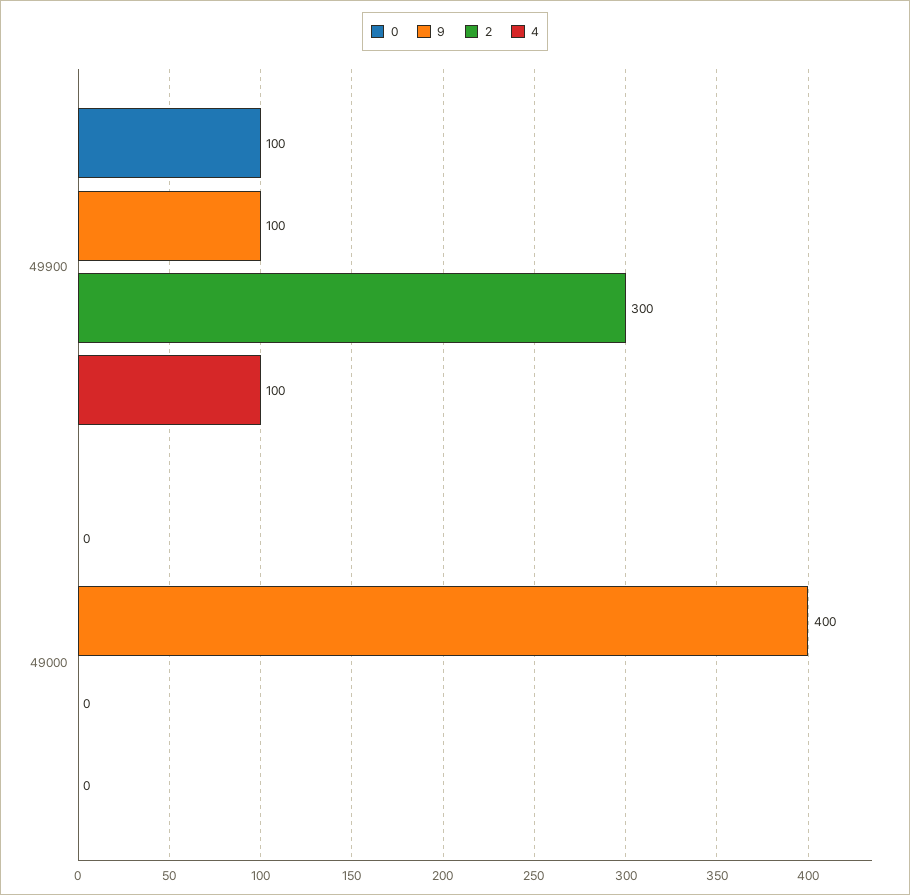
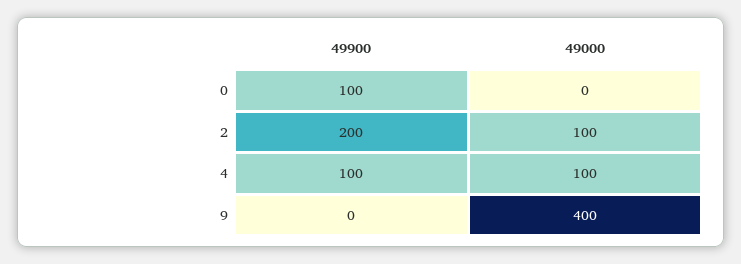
  {
    "0": {
      "49900": 100,
      "49000": 0
    },
    "9": {
-     "49900": 100,
+     "49900": 0,
      "49000": 400
    },
    "2": {
-     "49900": 300,
+     "49900": 200,
-     "49000": 0
+     "49000": 100
    },
    "4": {
      "49900": 100,
-     "49000": 0
+     "49000": 100
    }
  }

